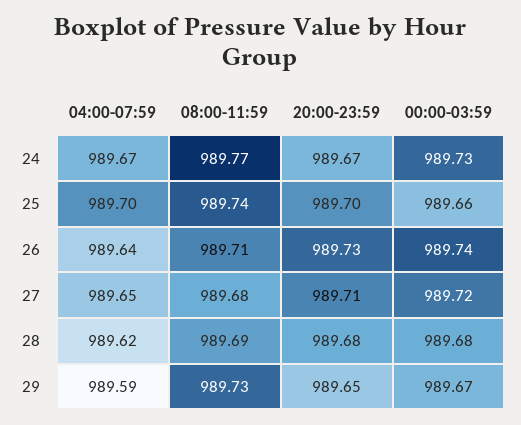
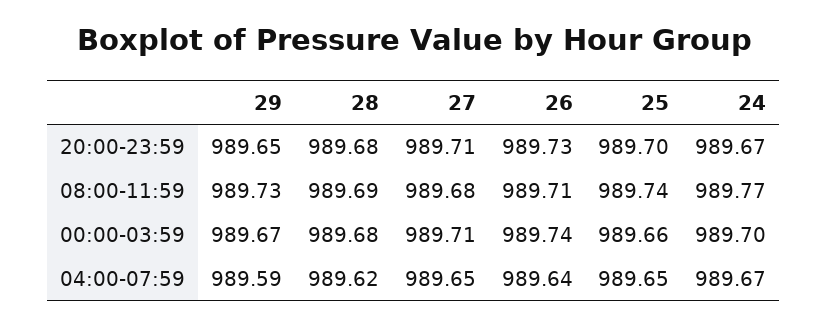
  {
    "04:00-07:59": {
      "24": 989.67,
-     "25": 989.7,
+     "25": 989.65,
      "26": 989.64,
      "27": 989.65,
      "28": 989.62,
      "29": 989.59
    },
    "08:00-11:59": {
      "24": 989.77,
      "25": 989.74,
      "26": 989.71,
      "27": 989.68,
      "28": 989.69,
      "29": 989.73
    },
    "20:00-23:59": {
      "24": 989.67,
      "25": 989.7,
      "26": 989.73,
      "27": 989.71,
      "28": 989.68,
      "29": 989.65
    },
    "00:00-03:59": {
-     "24": 989.73,
+     "24": 989.7,
      "25": 989.66,
      "26": 989.74,
-     "27": 989.72,
+     "27": 989.71,
      "28": 989.68,
      "29": 989.67
    }
  }

